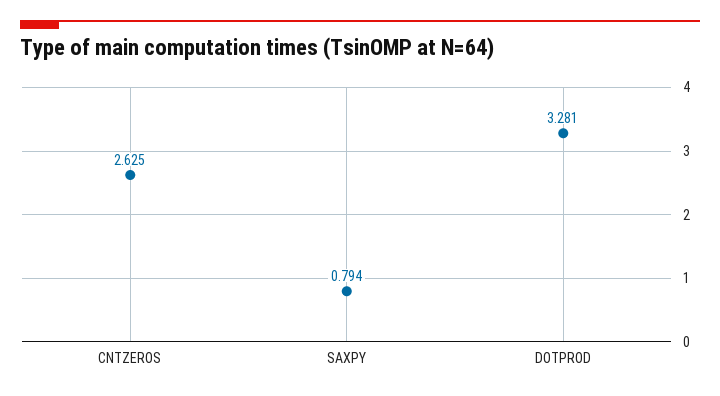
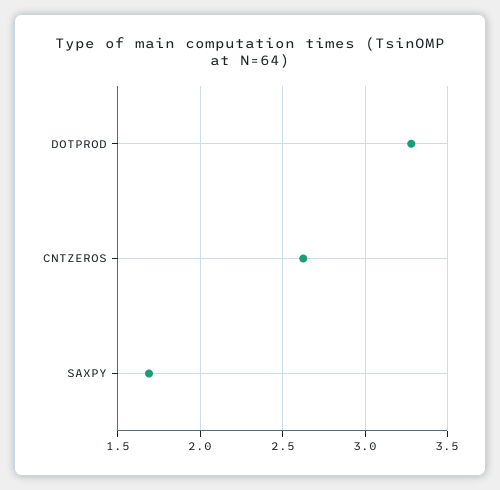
  {
    "CNTZEROS": 2.625,
-   "SAXPY": 0.794,
+   "SAXPY": 1.7,
    "DOTPROD": 3.281
  }

